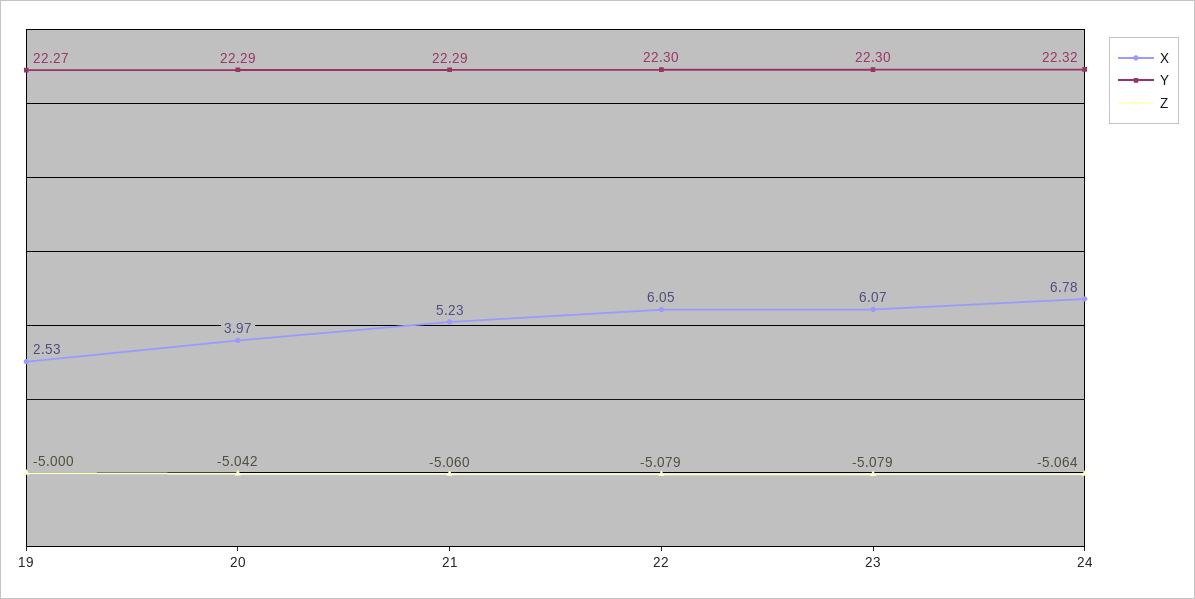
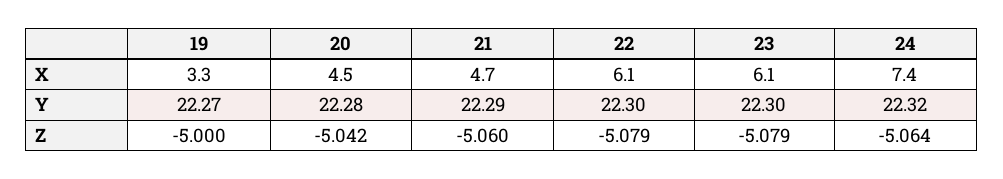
  {
    "X": {
-     "19": 2.53,
+     "19": 3.3,
-     "20": 3.97,
+     "20": 4.5,
-     "21": 5.23,
+     "21": 4.7,
      "22": 6.05,
      "23": 6.07,
-     "24": 6.78
+     "24": 7.4
    },
    "Y": {
      "19": 22.27,
-     "20": 22.29,
+     "20": 22.28,
      "21": 22.29,
      "22": 22.3,
      "23": 22.3,
      "24": 22.32
    },
    "Z": {
      "19": -5,
      "20": -5.042,
      "21": -5.06,
      "22": -5.079,
      "23": -5.079,
      "24": -5.064
    }
  }

